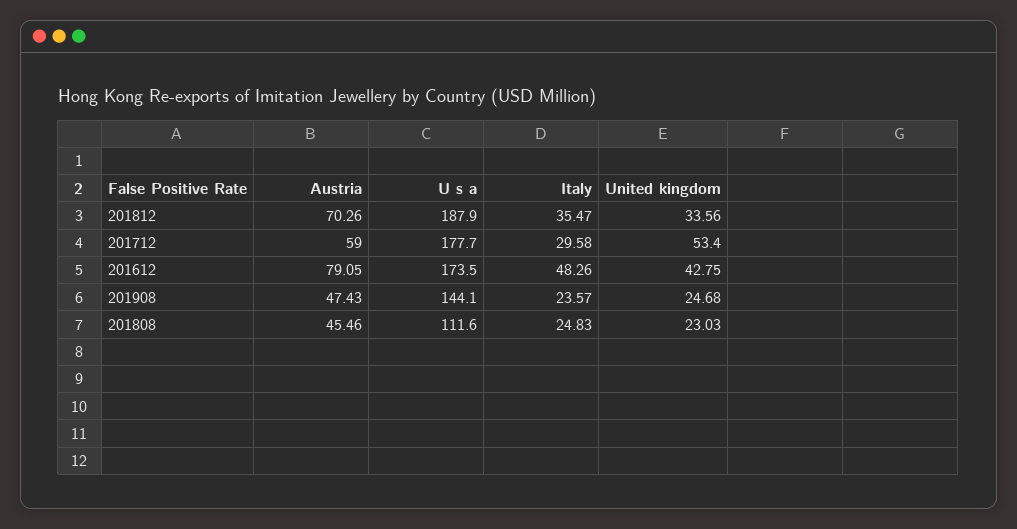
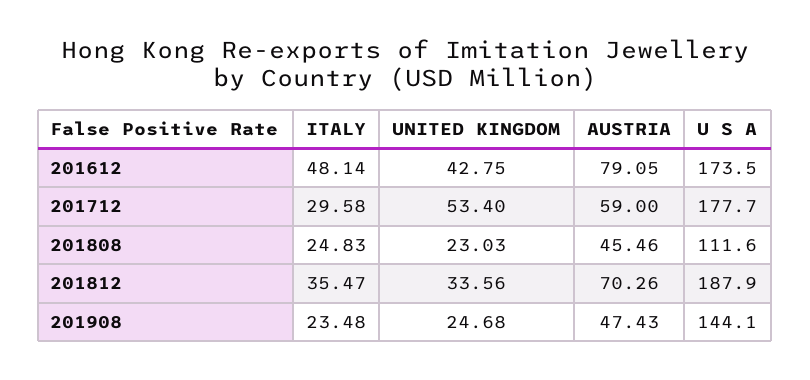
  {
    "Austria": {
      "201812": 70.26,
      "201712": 59,
      "201612": 79.05,
      "201908": 47.43,
      "201808": 45.46
    },
    "U s a": {
      "201812": 187.9,
      "201712": 177.7,
      "201612": 173.5,
      "201908": 144.1,
      "201808": 111.6
    },
    "Italy": {
      "201812": 35.47,
      "201712": 29.58,
-     "201612": 48.26,
+     "201612": 48.14,
-     "201908": 23.57,
+     "201908": 23.48,
      "201808": 24.83
    },
    "United kingdom": {
      "201812": 33.56,
      "201712": 53.4,
      "201612": 42.75,
      "201908": 24.68,
      "201808": 23.03
    }
  }

